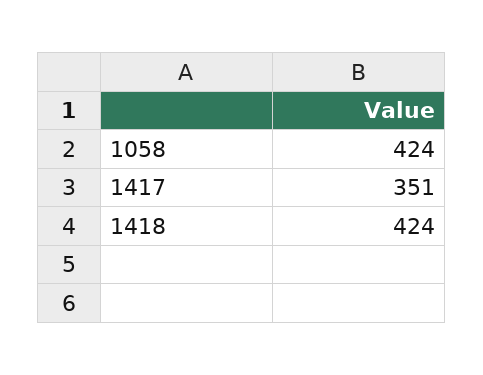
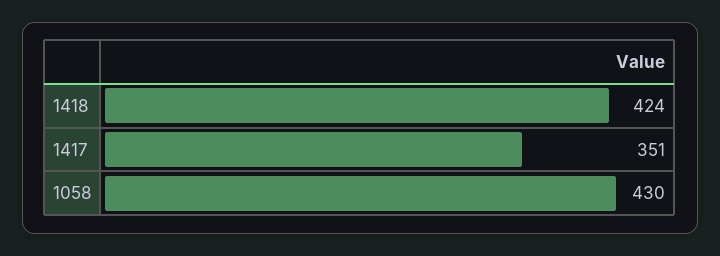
  {
-   "1058": 424,
+   "1058": 430,
    "1417": 351,
    "1418": 424
  }

